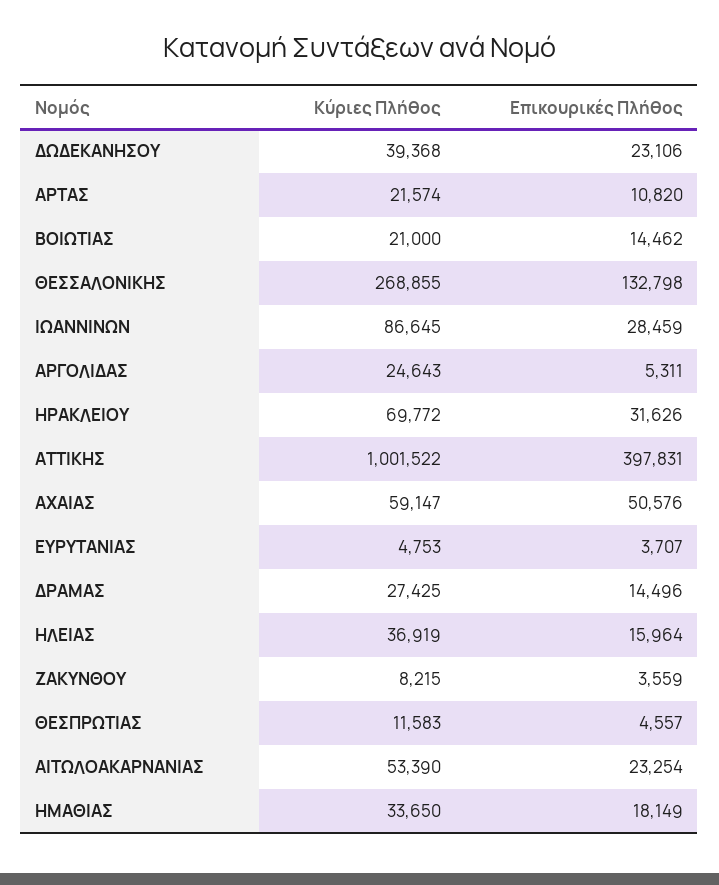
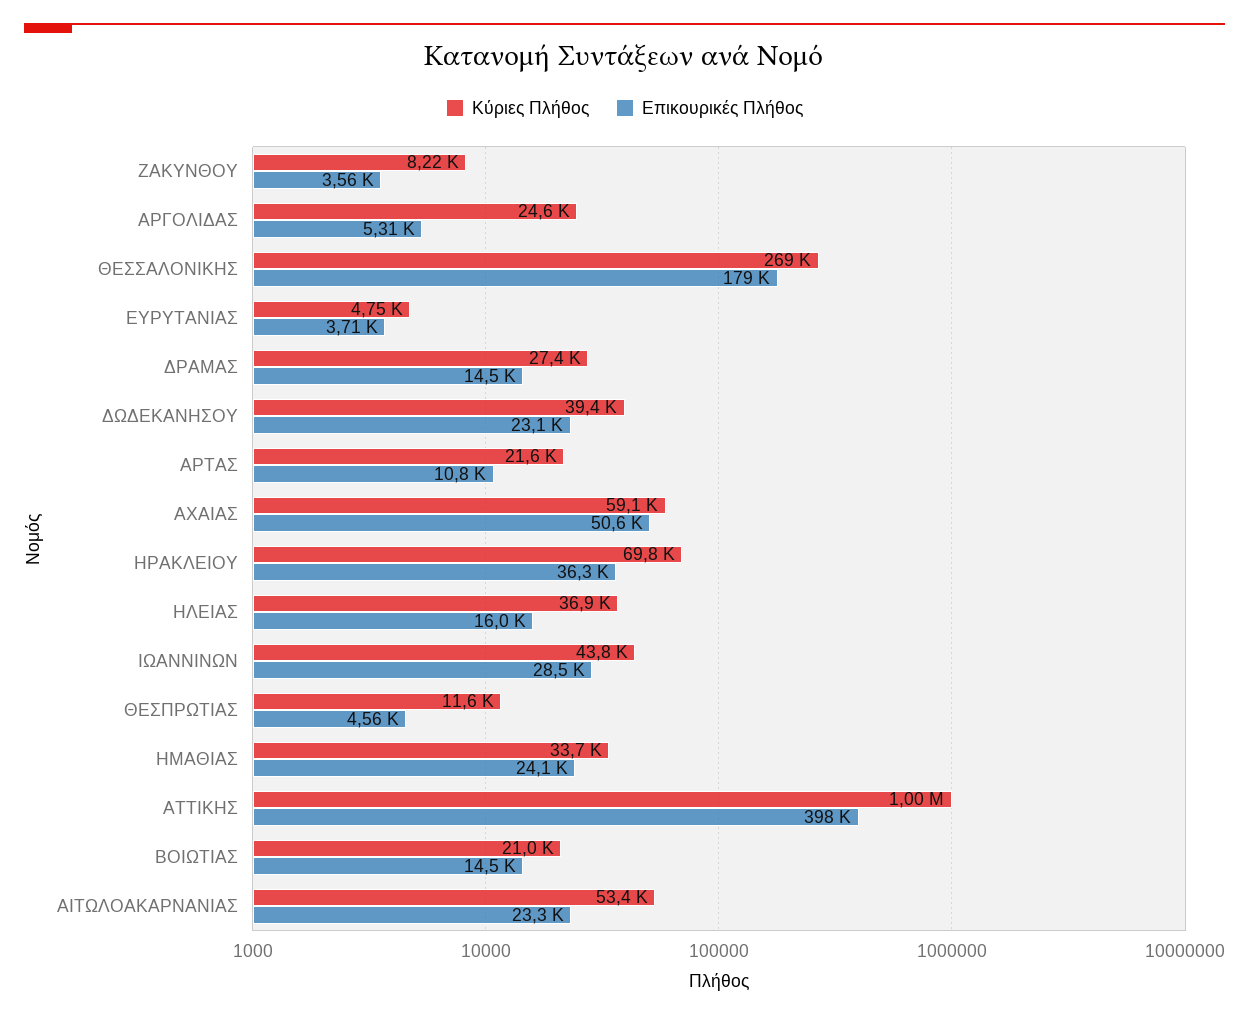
  {
    "Κύριες Πλήθος": {
      "ΔΩΔΕΚΑΝΗΣΟΥ": 39368,
      "ΑΡΤΑΣ": 21574,
      "ΒΟΙΩΤΙΑΣ": 21000,
      "ΘΕΣΣΑΛΟΝΙΚΗΣ": 268855,
-     "ΙΩΑΝΝΙΝΩΝ": 86645,
+     "ΙΩΑΝΝΙΝΩΝ": 43800,
      "ΑΡΓΟΛΙΔΑΣ": 24643,
      "ΗΡΑΚΛΕΙΟΥ": 69772,
      "ΑΤΤΙΚΗΣ": 1001522,
      "ΑΧΑΙΑΣ": 59147,
      "ΕΥΡΥΤΑΝΙΑΣ": 4753,
      "ΔΡΑΜΑΣ": 27425,
      "ΗΛΕΙΑΣ": 36919,
      "ΖΑΚΥΝΘΟΥ": 8215,
      "ΘΕΣΠΡΩΤΙΑΣ": 11583,
      "ΑΙΤΩΛΟΑΚΑΡΝΑΝΙΑΣ": 53390,
      "ΗΜΑΘΙΑΣ": 33650
    },
    "Επικουρικές Πλήθος": {
      "ΔΩΔΕΚΑΝΗΣΟΥ": 23106,
      "ΑΡΤΑΣ": 10820,
      "ΒΟΙΩΤΙΑΣ": 14462,
-     "ΘΕΣΣΑΛΟΝΙΚΗΣ": 132798,
+     "ΘΕΣΣΑΛΟΝΙΚΗΣ": 179000,
      "ΙΩΑΝΝΙΝΩΝ": 28459,
      "ΑΡΓΟΛΙΔΑΣ": 5311,
-     "ΗΡΑΚΛΕΙΟΥ": 31626,
+     "ΗΡΑΚΛΕΙΟΥ": 36300,
      "ΑΤΤΙΚΗΣ": 397831,
      "ΑΧΑΙΑΣ": 50576,
      "ΕΥΡΥΤΑΝΙΑΣ": 3707,
      "ΔΡΑΜΑΣ": 14496,
      "ΗΛΕΙΑΣ": 15964,
      "ΖΑΚΥΝΘΟΥ": 3559,
      "ΘΕΣΠΡΩΤΙΑΣ": 4557,
      "ΑΙΤΩΛΟΑΚΑΡΝΑΝΙΑΣ": 23254,
-     "ΗΜΑΘΙΑΣ": 18149
+     "ΗΜΑΘΙΑΣ": 24100
    }
  }

